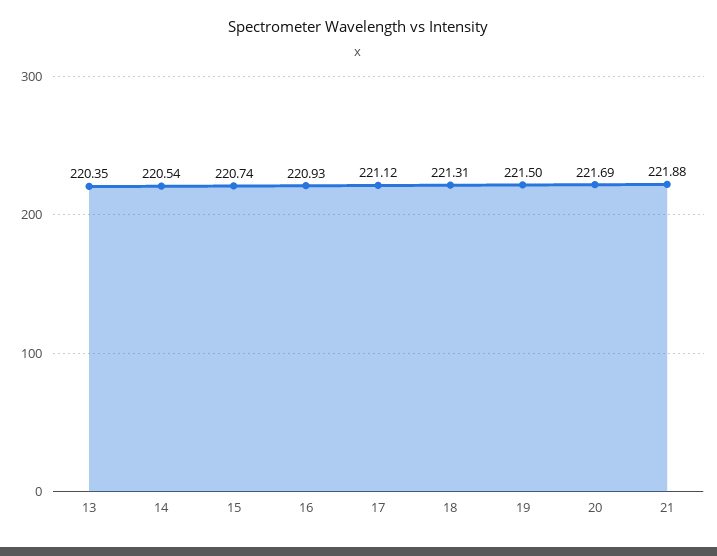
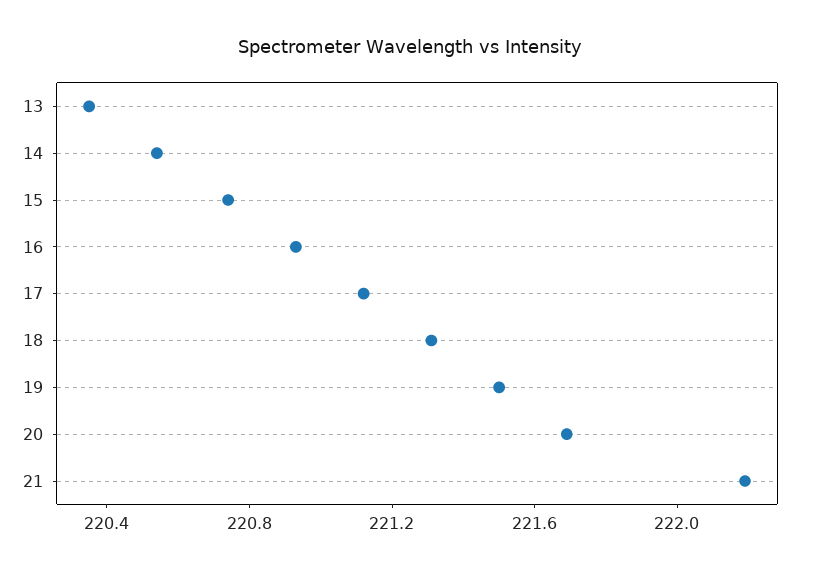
  {
    "13": 220.35,
    "14": 220.54,
    "15": 220.74,
    "16": 220.93,
    "17": 221.12,
    "18": 221.31,
    "19": 221.5,
    "20": 221.69,
-   "21": 221.88
+   "21": 222.2
  }

